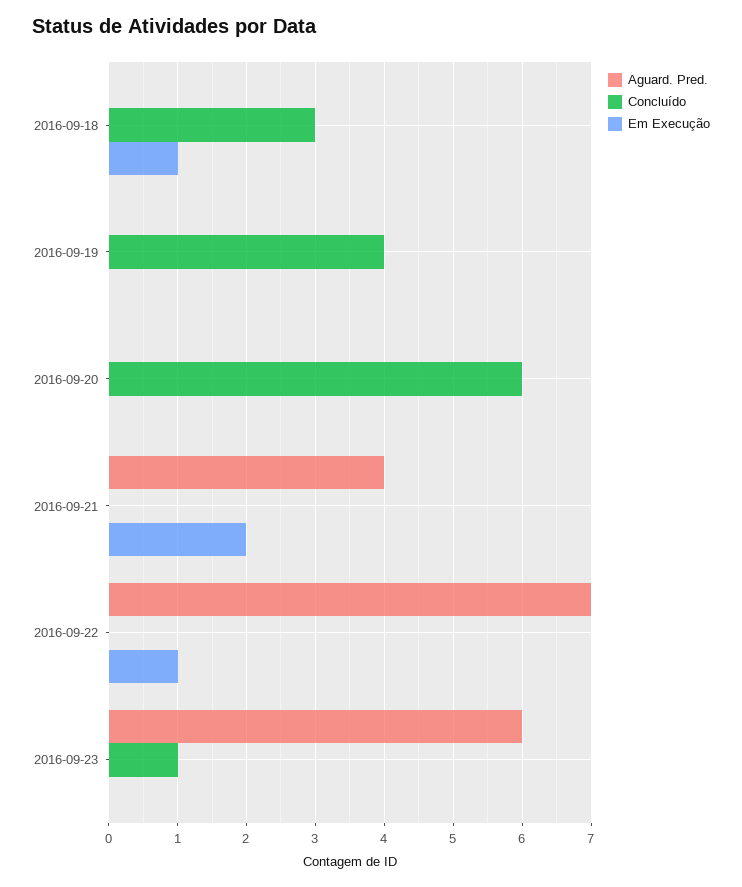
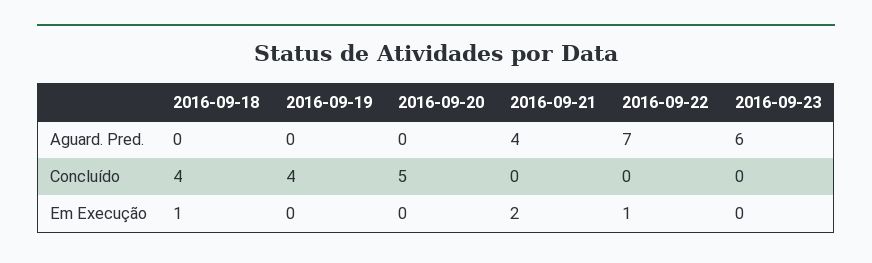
  {
    "Aguard. Pred.": {
      "2016-09-18": 0,
      "2016-09-19": 0,
      "2016-09-20": 0,
      "2016-09-21": 4,
      "2016-09-22": 7,
      "2016-09-23": 6
    },
    "Concluído": {
-     "2016-09-18": 3,
+     "2016-09-18": 4,
      "2016-09-19": 4,
-     "2016-09-20": 6,
+     "2016-09-20": 5,
      "2016-09-21": 0,
      "2016-09-22": 0,
-     "2016-09-23": 1
+     "2016-09-23": 0
    },
    "Em Execução": {
      "2016-09-18": 1,
      "2016-09-19": 0,
      "2016-09-20": 0,
      "2016-09-21": 2,
      "2016-09-22": 1,
      "2016-09-23": 0
    }
  }

